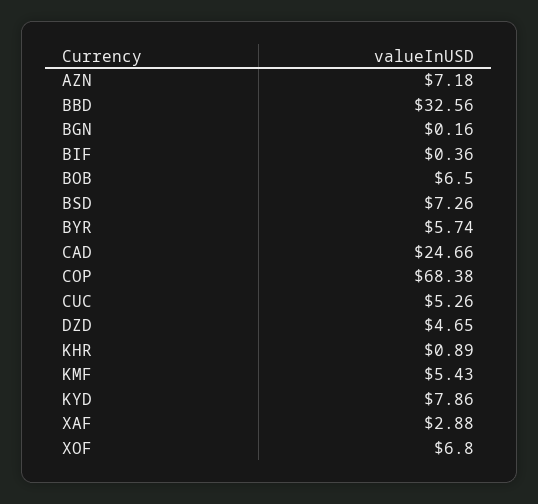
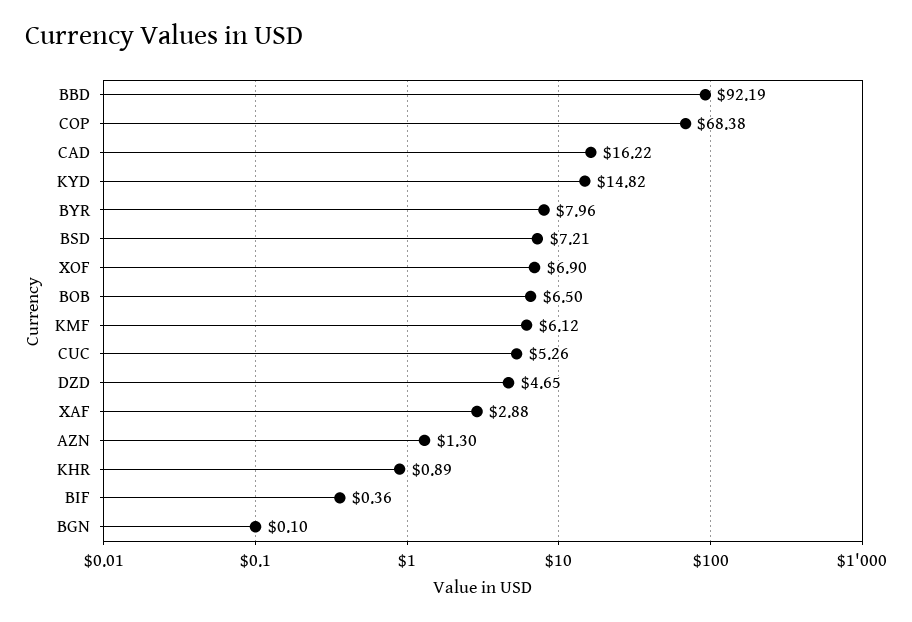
  {
-   "AZN": 7.18,
+   "AZN": 1.3,
-   "BBD": 32.56,
+   "BBD": 92.19,
-   "BGN": 0.16,
+   "BGN": 0.1,
    "BIF": 0.36,
    "BOB": 6.5,
-   "BSD": 7.26,
+   "BSD": 7.21,
-   "BYR": 5.74,
+   "BYR": 7.96,
-   "CAD": 24.66,
+   "CAD": 16.22,
    "COP": 68.38,
    "CUC": 5.26,
    "DZD": 4.65,
    "KHR": 0.89,
-   "KMF": 5.43,
+   "KMF": 6.12,
-   "KYD": 7.86,
+   "KYD": 14.82,
    "XAF": 2.88,
-   "XOF": 6.8
+   "XOF": 6.9
  }

